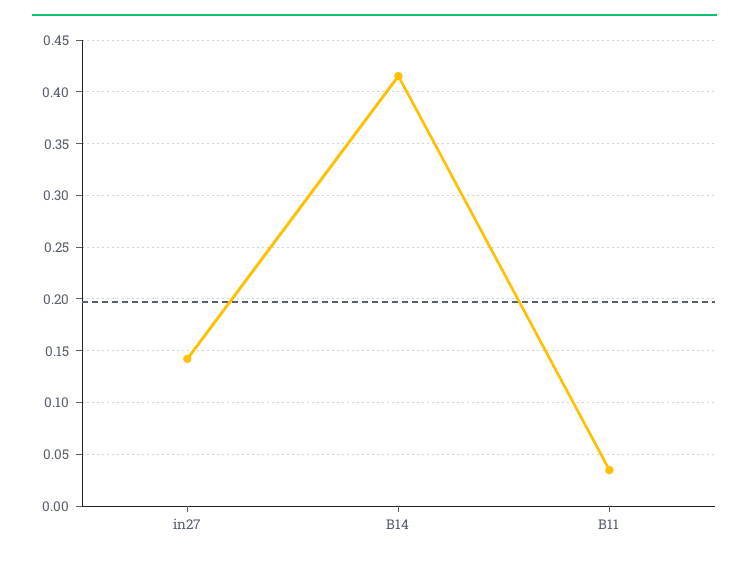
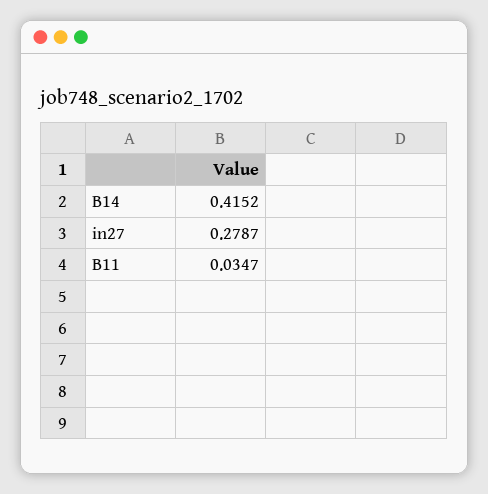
  {
-   "in27": 0.14,
+   "in27": 0.2787,
    "B14": 0.4152,
    "B11": 0.0347
  }

